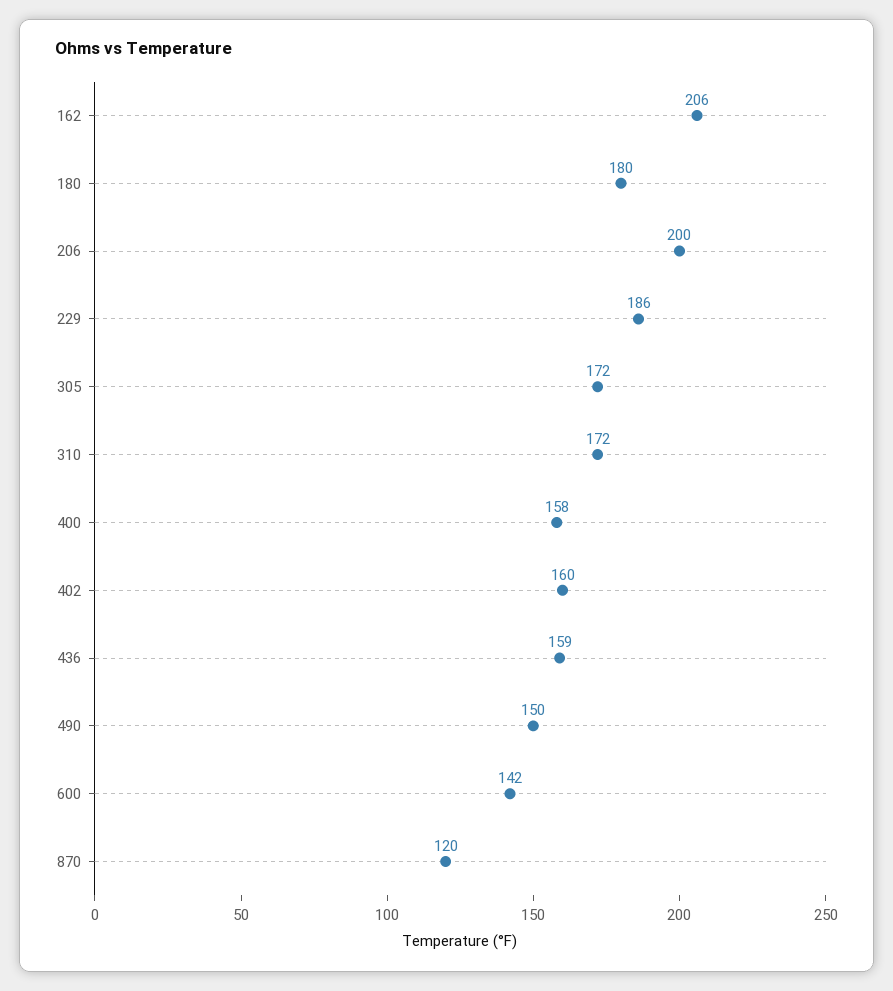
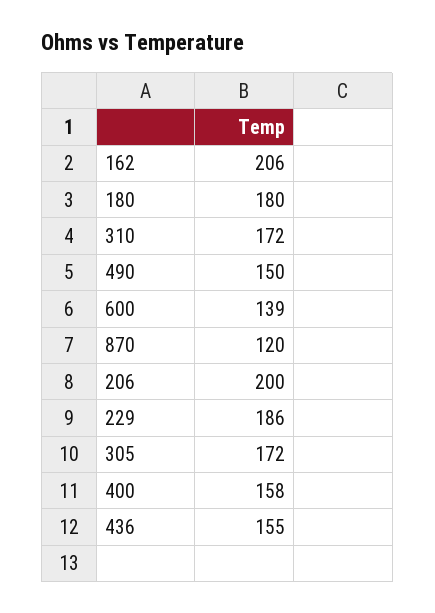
  {
    "162": 206,
    "180": 180,
    "206": 200,
    "229": 186,
    "305": 172,
    "310": 172,
    "400": 158,
-   "402": 160,
-   "436": 159,
+   "436": 155,
    "490": 150,
-   "600": 142,
+   "600": 139,
    "870": 120
  }

